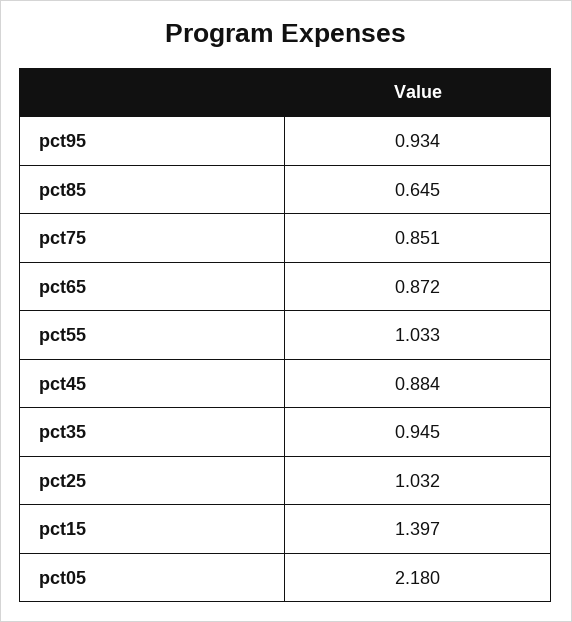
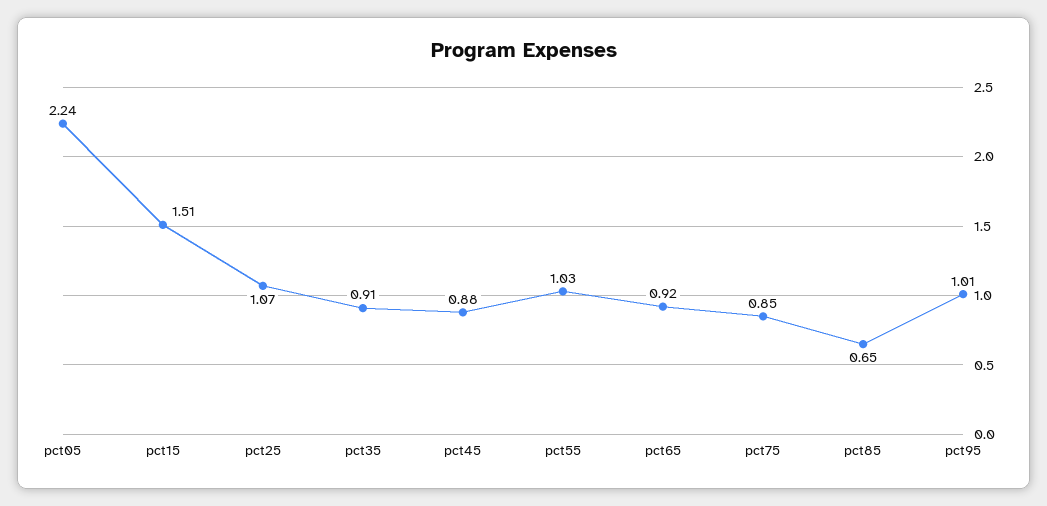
  {
-   "pct95": 0.934,
+   "pct95": 1.01,
    "pct85": 0.645,
    "pct75": 0.851,
-   "pct65": 0.872,
+   "pct65": 0.92,
    "pct55": 1.033,
    "pct45": 0.884,
-   "pct35": 0.945,
+   "pct35": 0.91,
-   "pct25": 1.032,
+   "pct25": 1.07,
-   "pct15": 1.397,
+   "pct15": 1.51,
-   "pct05": 2.18
+   "pct05": 2.24
  }

